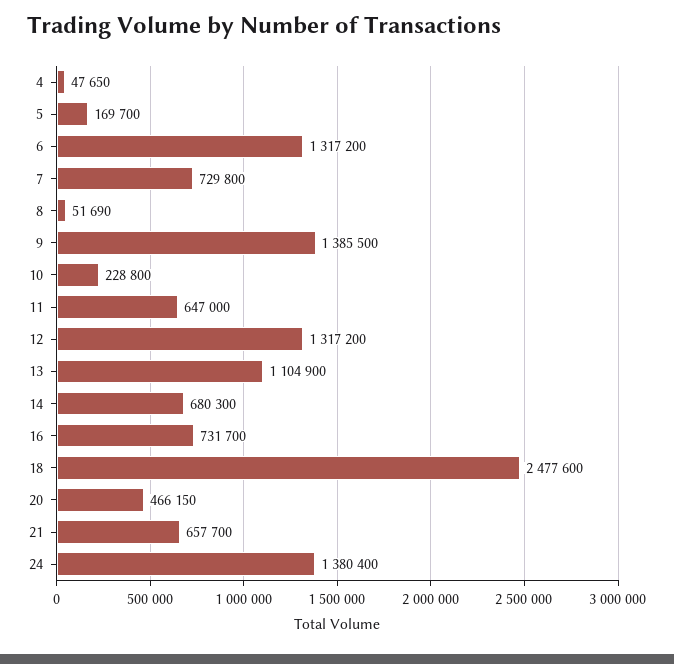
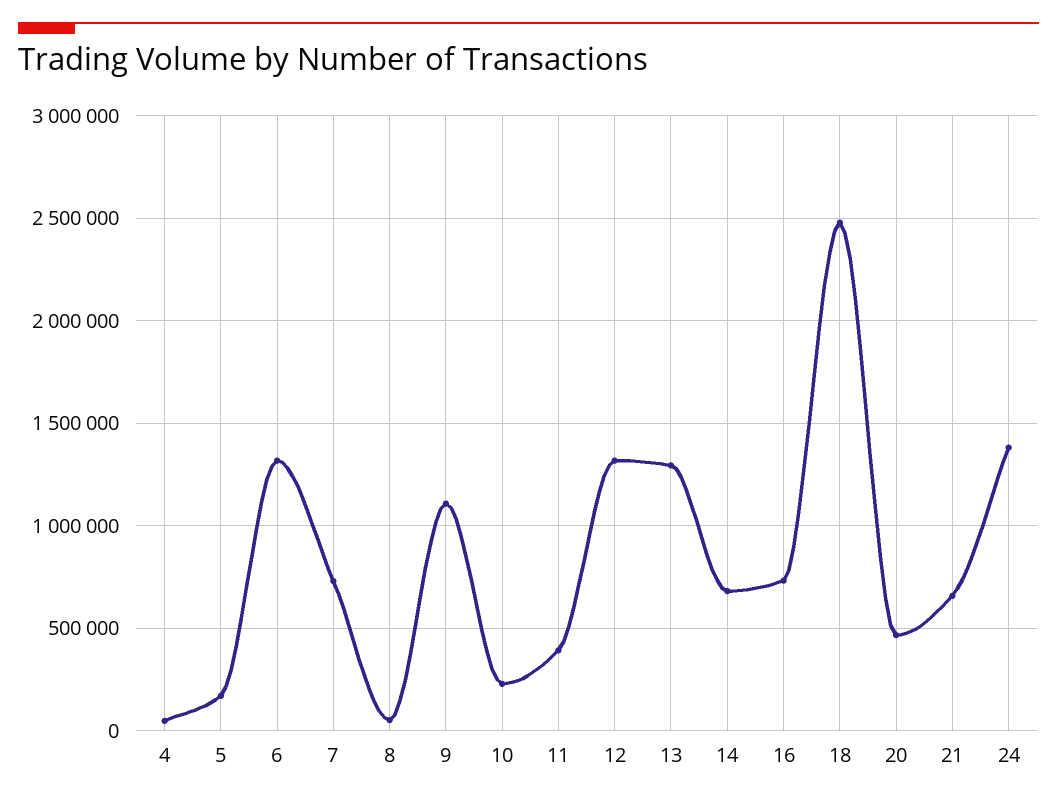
  {
    "4": 47650,
    "5": 169700,
    "6": 1317200,
    "7": 729800,
    "8": 51690,
-   "9": 1385500,
+   "9": 1100000,
    "10": 228800,
-   "11": 647000,
+   "11": 400000,
    "12": 1317200,
-   "13": 1104900,
+   "13": 1300000,
    "14": 680300,
    "16": 731700,
    "18": 2477600,
    "20": 466150,
    "21": 657700,
    "24": 1380400
  }

